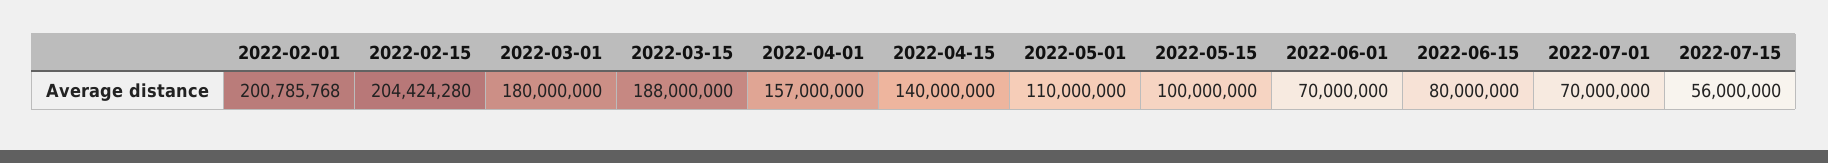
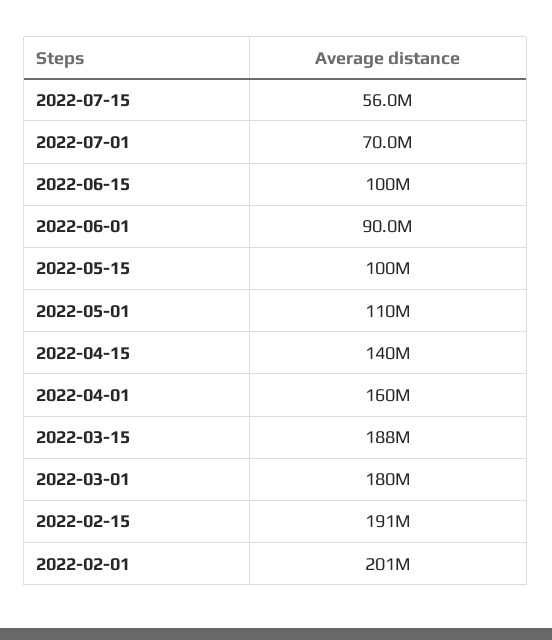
  {
    "2022-02-01": 200785768,
-   "2022-02-15": 204424280,
+   "2022-02-15": 191000000,
    "2022-03-01": 180000000,
    "2022-03-15": 188000000,
-   "2022-04-01": 157000000,
+   "2022-04-01": 160000000,
    "2022-04-15": 140000000,
    "2022-05-01": 110000000,
    "2022-05-15": 100000000,
-   "2022-06-01": 70000000,
+   "2022-06-01": 90000000,
-   "2022-06-15": 80000000,
+   "2022-06-15": 100000000,
    "2022-07-01": 70000000,
    "2022-07-15": 56000000
  }

